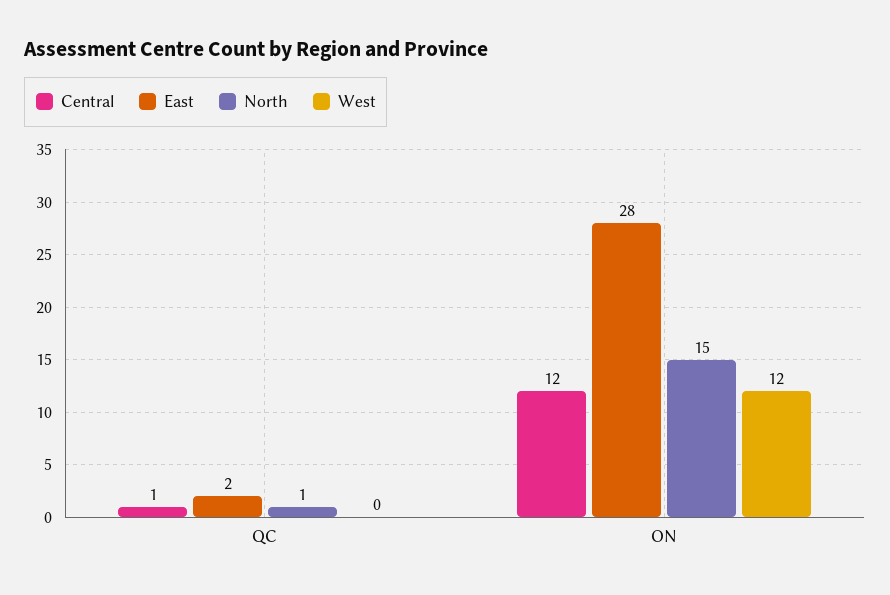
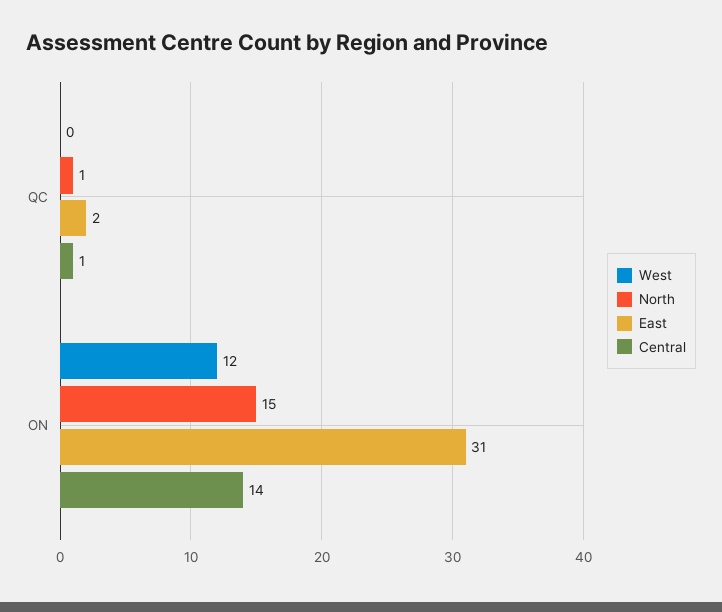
  {
    "Central": {
      "QC": 1,
-     "ON": 12
+     "ON": 14
    },
    "East": {
      "QC": 2,
-     "ON": 28
+     "ON": 31
    },
    "North": {
      "QC": 1,
      "ON": 15
    },
    "West": {
      "QC": 0,
      "ON": 12
    }
  }

